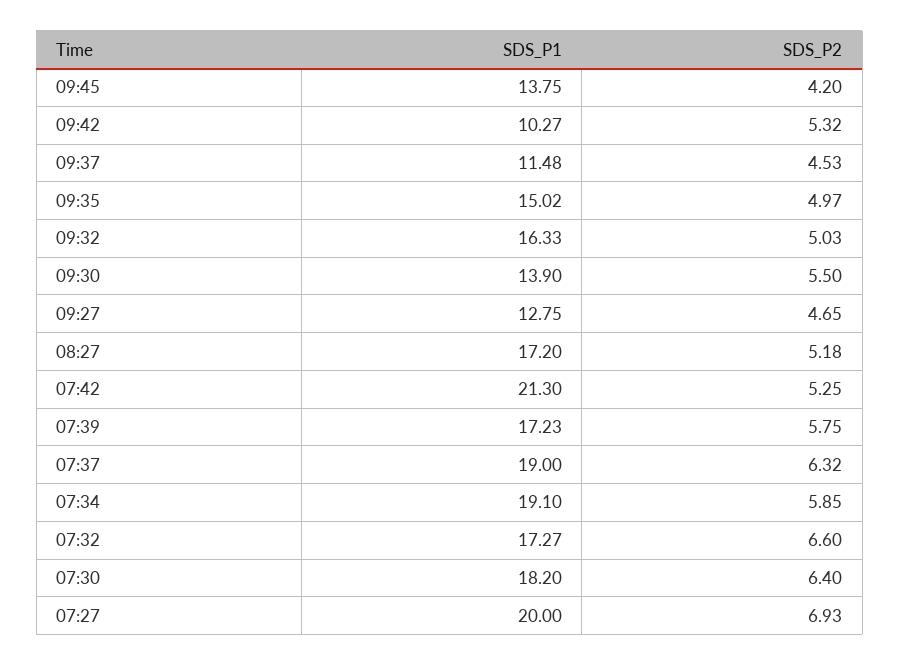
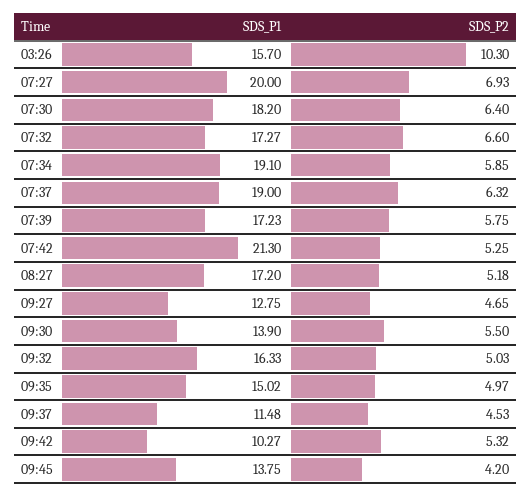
  {
    "SDS_P1": {
      "09:45": 13.75,
      "09:42": 10.27,
      "09:37": 11.48,
      "09:35": 15.02,
      "09:32": 16.33,
      "09:30": 13.9,
      "09:27": 12.75,
      "08:27": 17.2,
      "07:42": 21.3,
      "07:39": 17.23,
      "07:37": 19,
      "07:34": 19.1,
      "07:32": 17.27,
      "07:30": 18.2,
-     "07:27": 20
+     "07:27": 20,
+     "03:26": 15.7
    },
    "SDS_P2": {
      "09:45": 4.2,
      "09:42": 5.32,
      "09:37": 4.53,
      "09:35": 4.97,
      "09:32": 5.03,
      "09:30": 5.5,
      "09:27": 4.65,
      "08:27": 5.18,
      "07:42": 5.25,
      "07:39": 5.75,
      "07:37": 6.32,
      "07:34": 5.85,
      "07:32": 6.6,
      "07:30": 6.4,
-     "07:27": 6.93
+     "07:27": 6.93,
+     "03:26": 10.3
    }
  }

